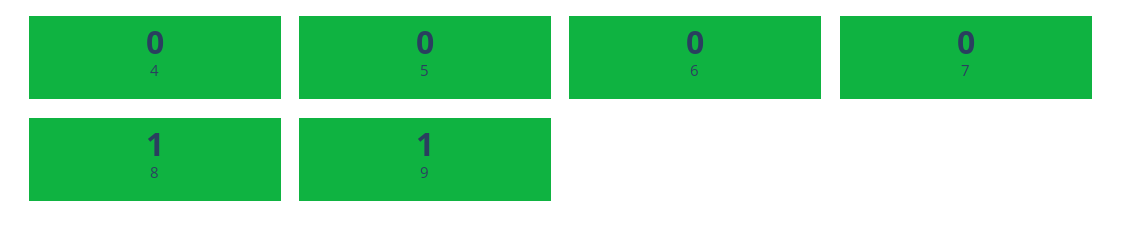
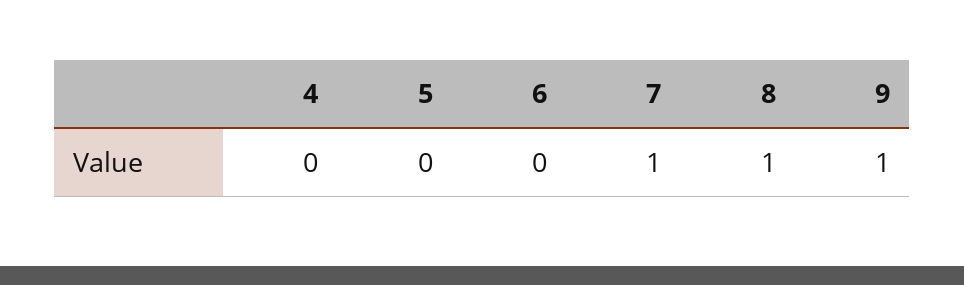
  {
    "4": 0,
    "5": 0,
    "6": 0,
-   "7": 0,
+   "7": 1,
    "8": 1,
    "9": 1
  }

